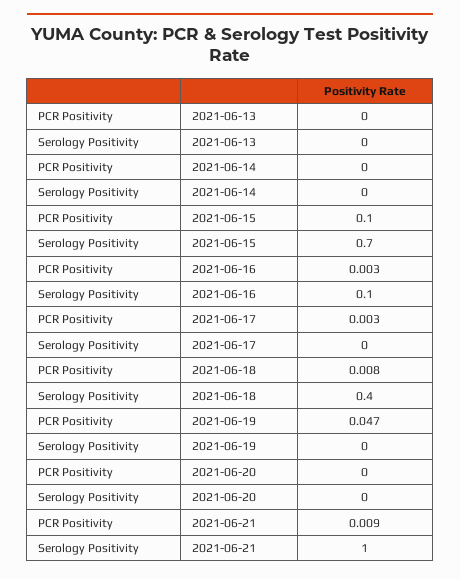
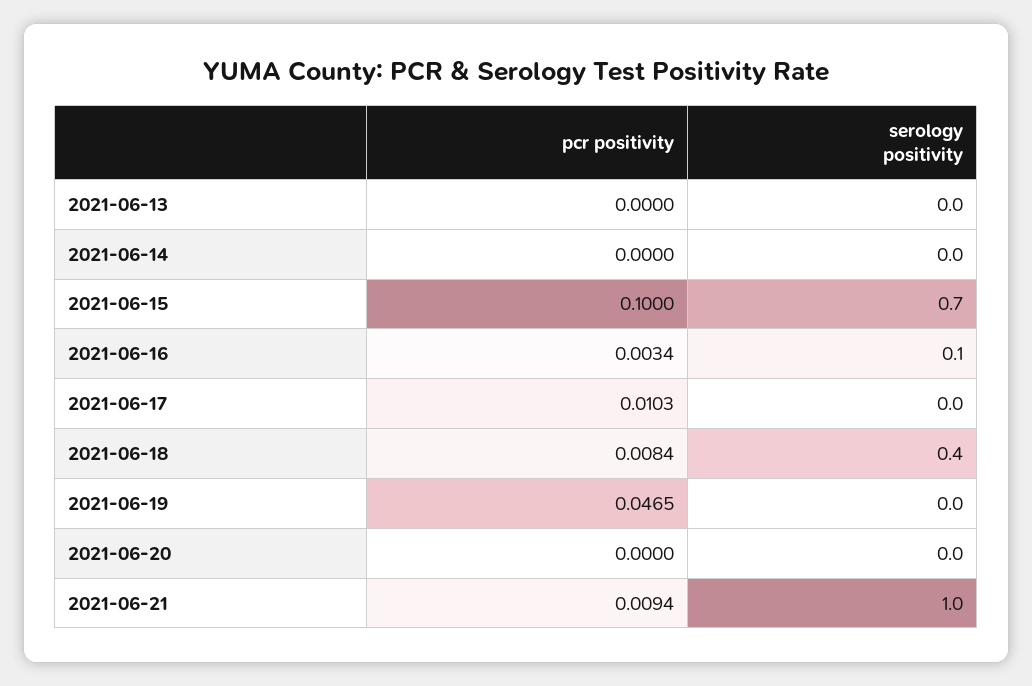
  {
    "PCR Positivity": {
      "2021-06-13": 0,
      "2021-06-14": 0,
      "2021-06-15": 0.1,
      "2021-06-16": 0.0034,
-     "2021-06-17": 0.003,
+     "2021-06-17": 0.0103,
      "2021-06-18": 0.0084,
      "2021-06-19": 0.0465,
      "2021-06-20": 0,
      "2021-06-21": 0.0094
    },
    "Serology Positivity": {
      "2021-06-13": 0,
      "2021-06-14": 0,
      "2021-06-15": 0.7,
      "2021-06-16": 0.1,
      "2021-06-17": 0,
      "2021-06-18": 0.4,
      "2021-06-19": 0,
      "2021-06-20": 0,
      "2021-06-21": 1
    }
  }

